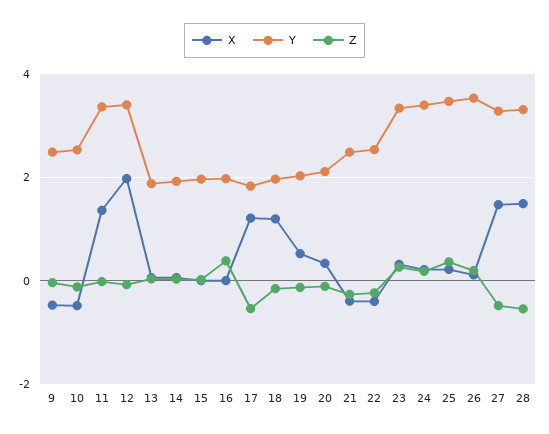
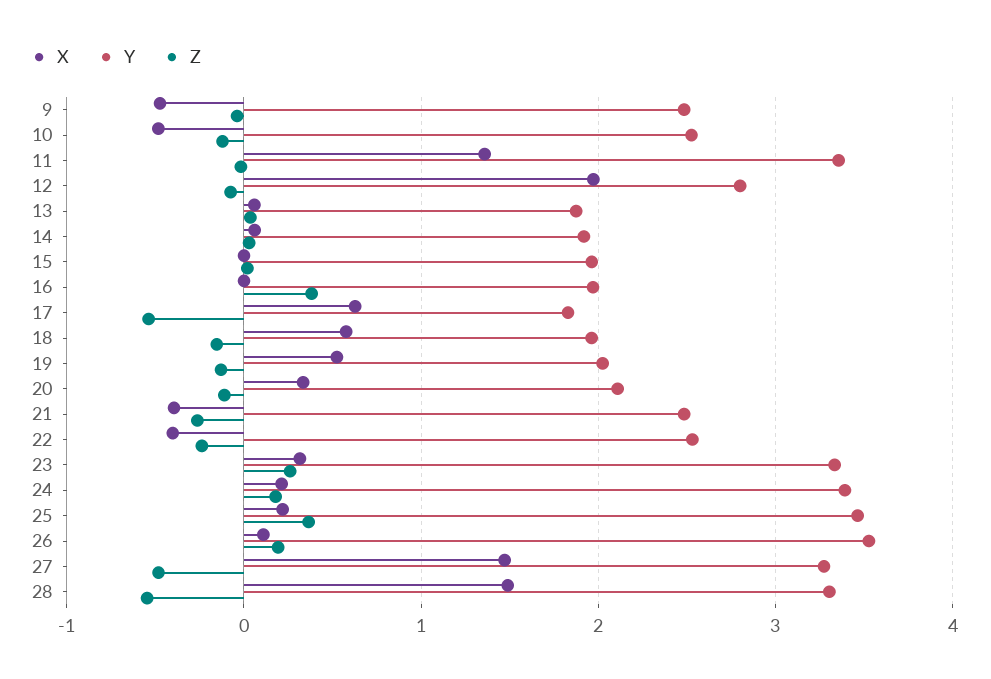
  {
    "X": {
      "9": -0.5,
      "10": -0.5,
      "11": 1.4,
      "12": 2,
      "13": 0.1,
      "14": 0.1,
      "15": 0,
      "16": 0,
-     "17": 1.2,
+     "17": 0.6,
-     "18": 1.2,
+     "18": 0.6,
      "19": 0.5,
      "20": 0.3,
      "21": -0.4,
      "22": -0.4,
      "23": 0.3,
      "24": 0.2,
      "25": 0.2,
      "26": 0.1,
      "27": 1.5,
      "28": 1.5
    },
    "Y": {
      "9": 2.5,
      "10": 2.5,
      "11": 3.4,
-     "12": 3.4,
+     "12": 2.8,
      "13": 1.9,
      "14": 1.9,
      "15": 2,
      "16": 2,
      "17": 1.8,
      "18": 2,
      "19": 2,
      "20": 2.1,
      "21": 2.5,
      "22": 2.5,
      "23": 3.3,
      "24": 3.4,
      "25": 3.5,
      "26": 3.5,
      "27": 3.3,
      "28": 3.3
    },
    "Z": {
      "9": 0,
      "10": -0.1,
      "11": 0,
      "12": -0.1,
      "13": 0,
      "14": 0,
      "15": 0,
      "16": 0.4,
      "17": -0.5,
      "18": -0.2,
      "19": -0.1,
      "20": -0.1,
      "21": -0.3,
      "22": -0.2,
      "23": 0.3,
      "24": 0.2,
      "25": 0.4,
      "26": 0.2,
      "27": -0.5,
      "28": -0.5
    }
  }

